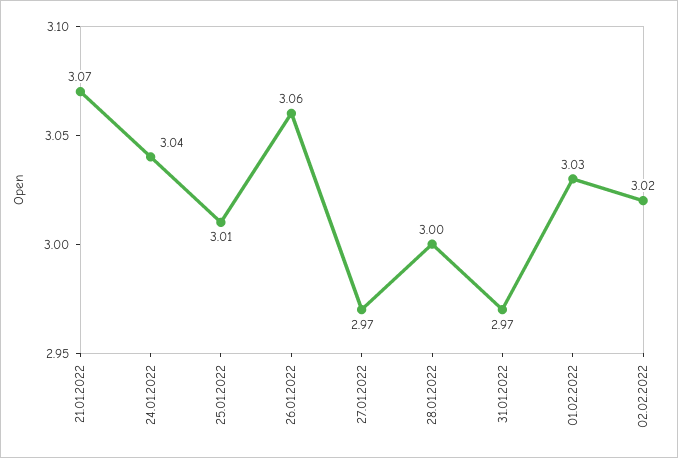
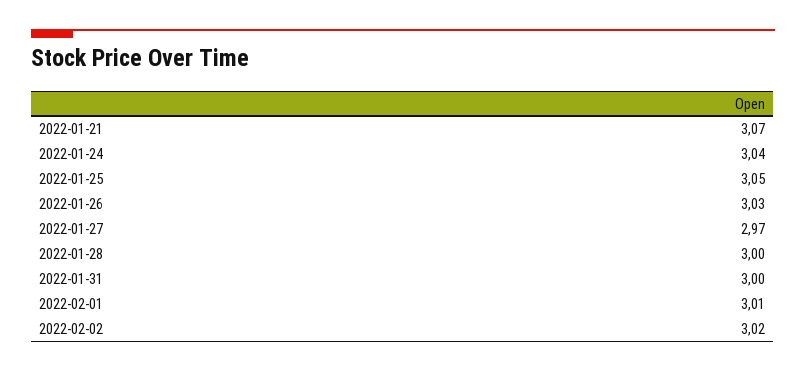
  {
    "21.01.2022": 3.07,
    "24.01.2022": 3.04,
-   "25.01.2022": 3.01,
+   "25.01.2022": 3.05,
-   "26.01.2022": 3.06,
+   "26.01.2022": 3.03,
    "27.01.2022": 2.97,
    "28.01.2022": 3,
-   "31.01.2022": 2.97,
+   "31.01.2022": 3,
-   "01.02.2022": 3.03,
+   "01.02.2022": 3.01,
    "02.02.2022": 3.02
  }

